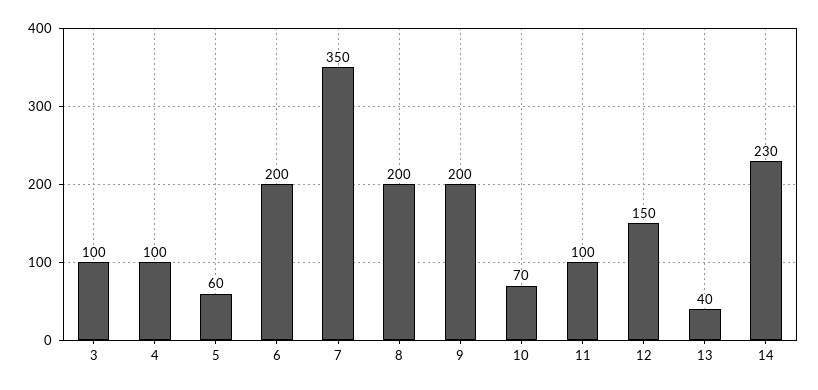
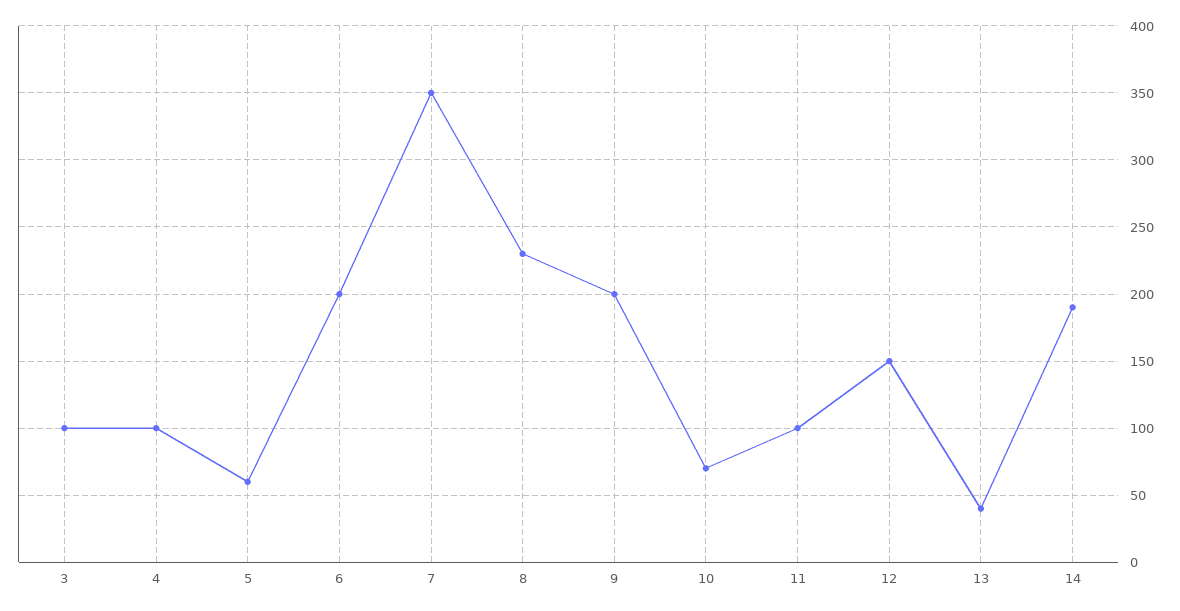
  {
    "3": 100,
    "4": 100,
    "5": 60,
    "6": 200,
    "7": 350,
-   "8": 200,
+   "8": 230,
    "9": 200,
    "10": 70,
    "11": 100,
    "12": 150,
    "13": 40,
-   "14": 230
+   "14": 190
  }

